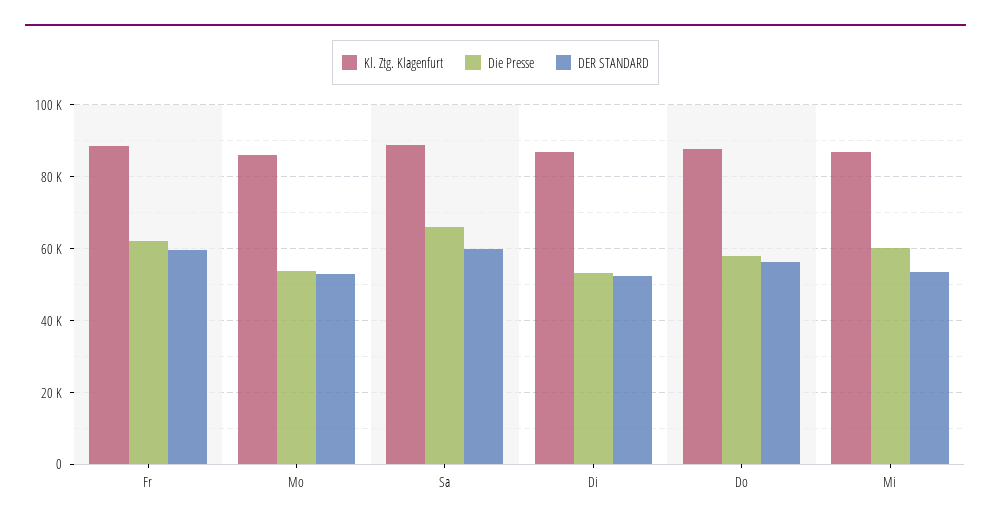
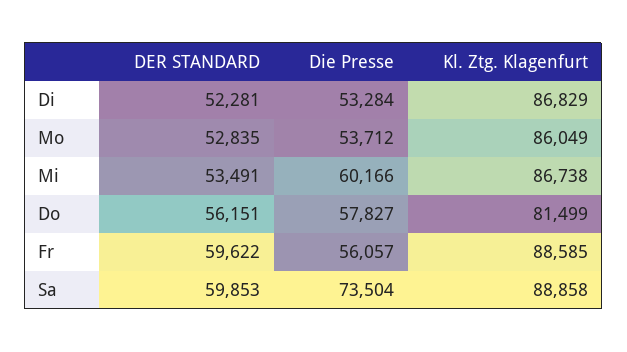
  {
    "Kl. Ztg. Klagenfurt": {
      "Fr": 88585,
      "Mo": 86049,
      "Sa": 88858,
      "Di": 86829,
-     "Do": 88000,
+     "Do": 81499,
      "Mi": 86738
    },
    "Die Presse": {
-     "Fr": 62000,
+     "Fr": 56057,
      "Mo": 53712,
-     "Sa": 66000,
+     "Sa": 73504,
      "Di": 53284,
      "Do": 57827,
      "Mi": 60166
    },
    "DER STANDARD": {
      "Fr": 59622,
      "Mo": 52835,
      "Sa": 59853,
      "Di": 52281,
      "Do": 56151,
      "Mi": 53491
    }
  }

